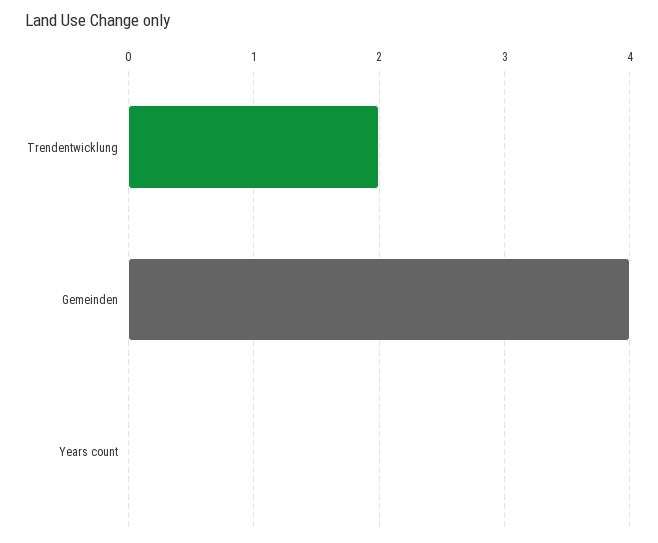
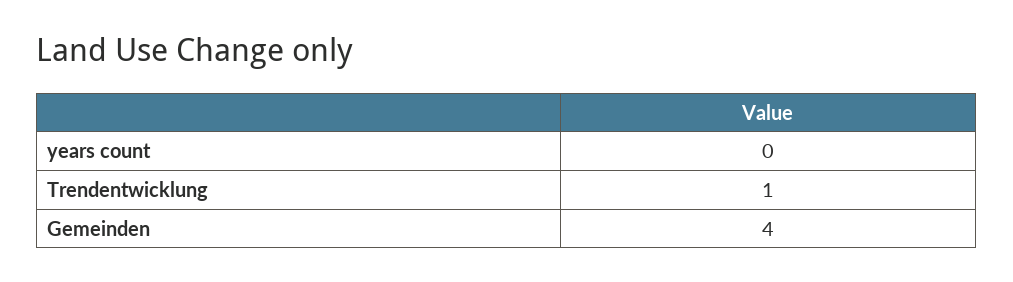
  {
-   "Trendentwicklung": 2,
+   "Trendentwicklung": 1,
    "Gemeinden": 4,
    "Years count": 0
  }

